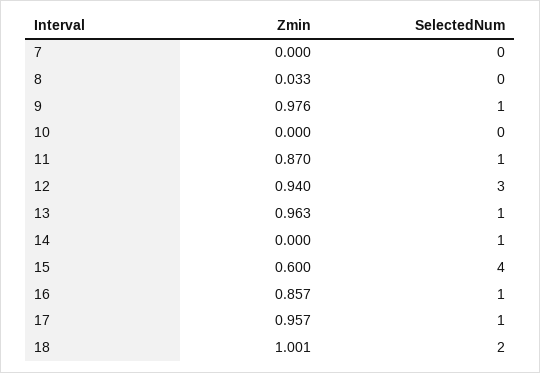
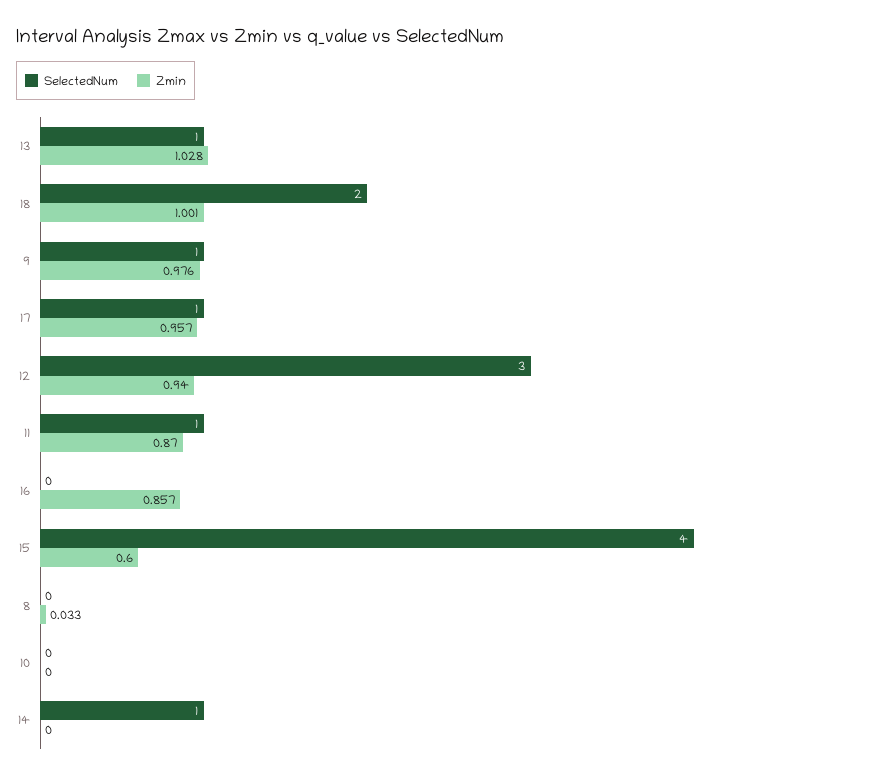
  {
    "Zmin": {
-     "7": 0,
      "8": 0.033,
      "9": 0.976,
      "10": 0,
      "11": 0.87,
      "12": 0.94,
-     "13": 0.963,
+     "13": 1.028,
      "14": 0,
      "15": 0.6,
      "16": 0.857,
      "17": 0.957,
      "18": 1.001
    },
    "SelectedNum": {
-     "7": 0,
      "8": 0,
      "9": 1,
      "10": 0,
      "11": 1,
      "12": 3,
      "13": 1,
      "14": 1,
      "15": 4,
-     "16": 1,
+     "16": 0,
      "17": 1,
      "18": 2
    }
  }

